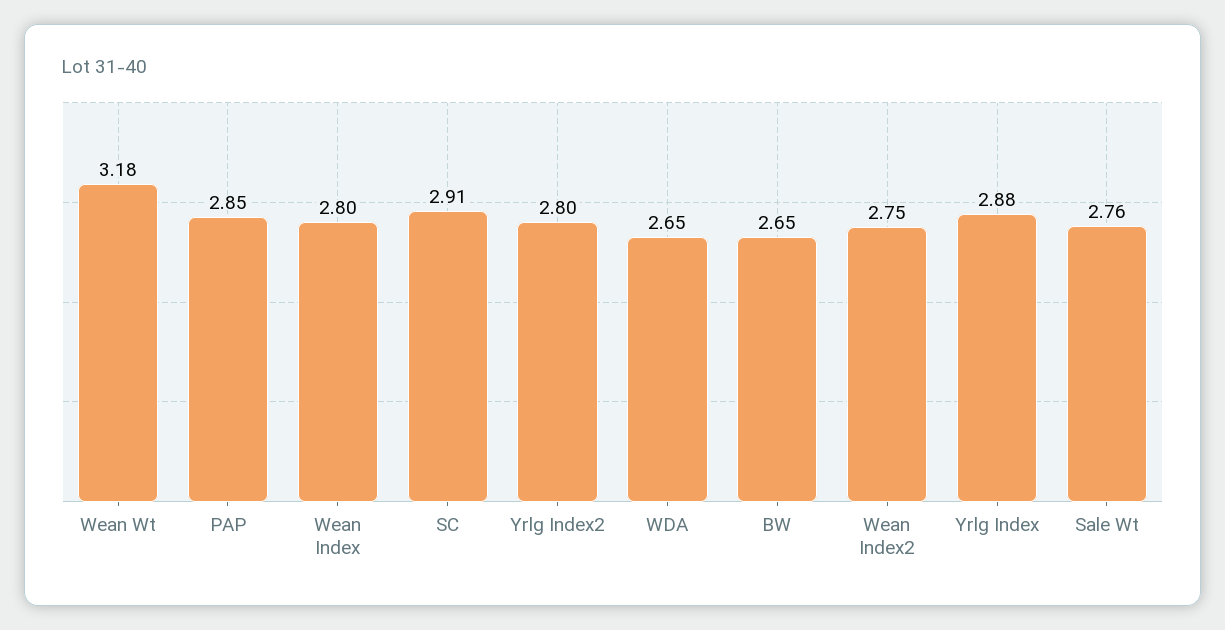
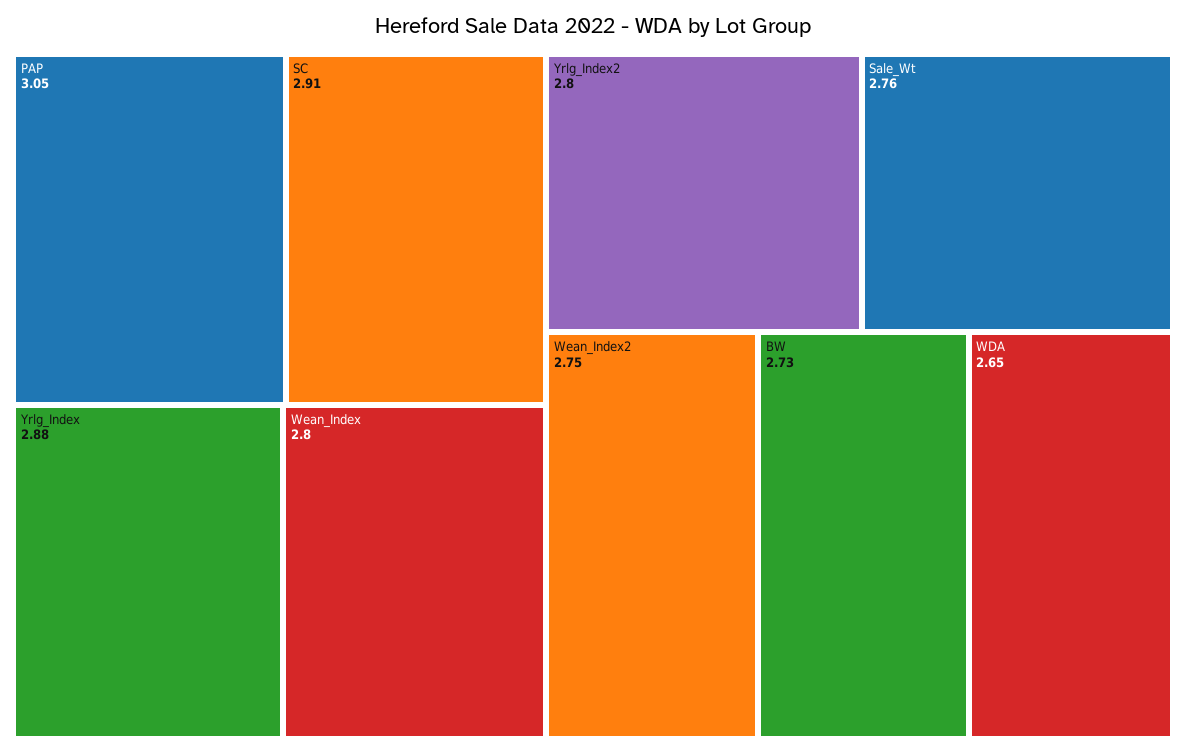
  {
-   "Wean Wt": 3.18,
-   "PAP": 2.85,
+   "PAP": 3.05,
    "Wean Index": 2.8,
    "SC": 2.91,
    "Yrlg Index2": 2.8,
    "WDA": 2.65,
-   "BW": 2.65,
+   "BW": 2.73,
    "Wean Index2": 2.75,
    "Yrlg Index": 2.88,
    "Sale Wt": 2.76
  }

